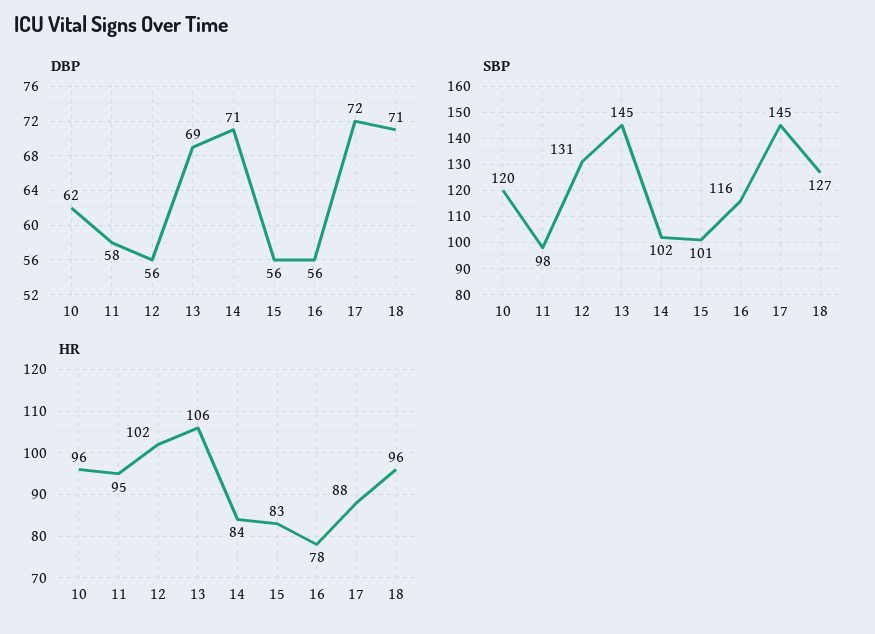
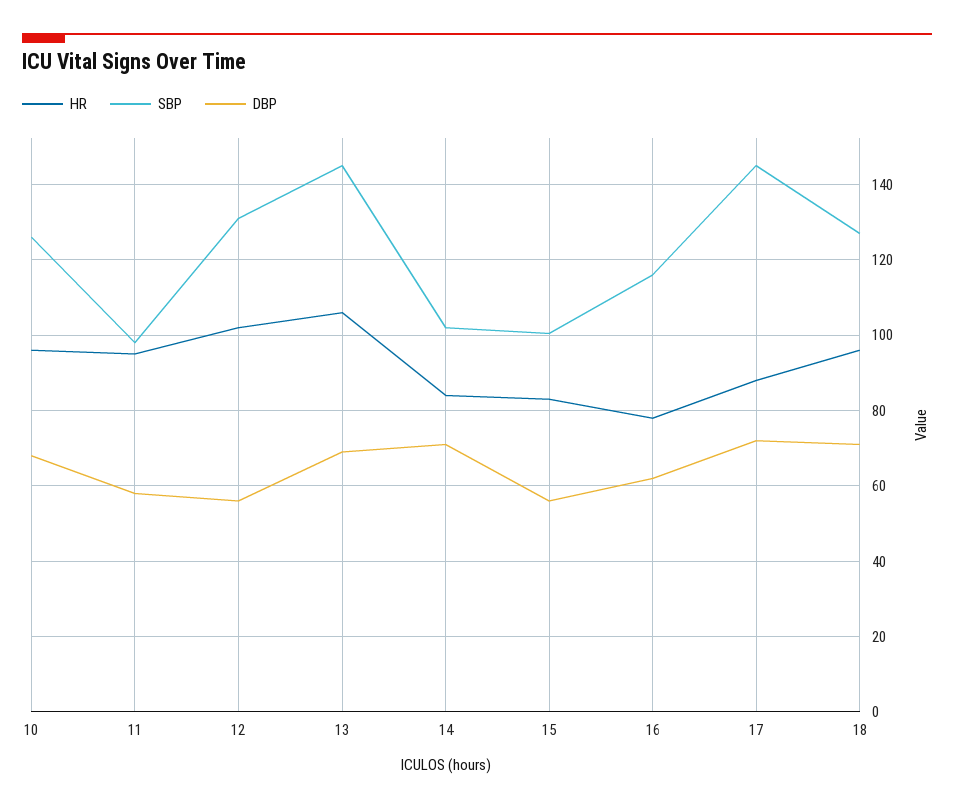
  {
    "DBP": {
-     "10": 62,
+     "10": 68,
      "11": 58,
      "12": 56,
      "13": 69,
      "14": 71,
      "15": 56,
-     "16": 56,
+     "16": 62,
      "17": 72,
      "18": 71
    },
    "SBP": {
-     "10": 120,
+     "10": 126,
      "11": 98,
      "12": 131,
      "13": 145,
      "14": 102,
      "15": 101,
      "16": 116,
      "17": 145,
      "18": 127
    },
    "HR": {
      "10": 96,
      "11": 95,
      "12": 102,
      "13": 106,
      "14": 84,
      "15": 83,
      "16": 78,
      "17": 88,
      "18": 96
    }
  }

